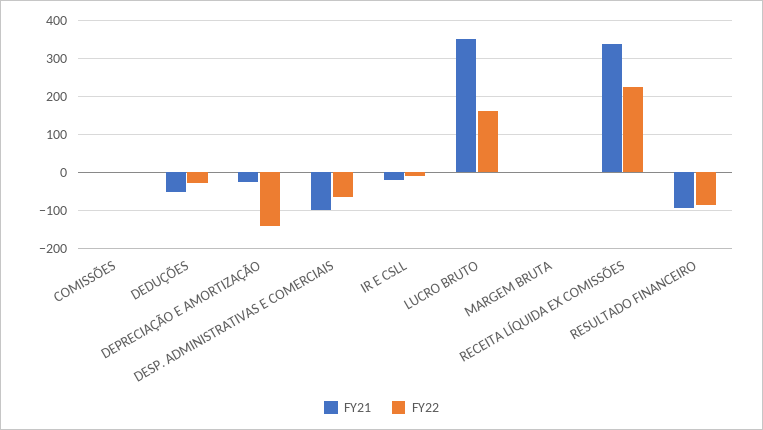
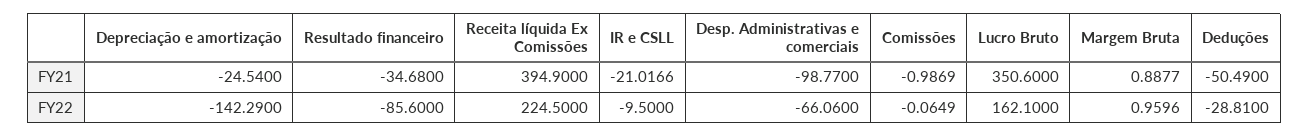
  {
    "FY21": {
      "COMISSÕES": -0.9869,
      "DEDUÇÕES": -50.49,
      "DEPRECIAÇÃO E AMORTIZAÇÃO": -24.54,
      "DESP. ADMINISTRATIVAS E COMERCIAIS": -98.77,
      "IR E CSLL": -21.0166,
      "LUCRO BRUTO": 350.6,
      "MARGEM BRUTA": 0.8877,
-     "RECEITA LÍQUIDA EX COMISSÕES": 340,
+     "RECEITA LÍQUIDA EX COMISSÕES": 394.9,
-     "RESULTADO FINANCEIRO": -100
+     "RESULTADO FINANCEIRO": -34.68
    },
    "FY22": {
      "COMISSÕES": -0.0649,
      "DEDUÇÕES": -28.81,
      "DEPRECIAÇÃO E AMORTIZAÇÃO": -142.29,
      "DESP. ADMINISTRATIVAS E COMERCIAIS": -66.06,
      "IR E CSLL": -9.5,
      "LUCRO BRUTO": 162.1,
      "MARGEM BRUTA": 0.9596,
      "RECEITA LÍQUIDA EX COMISSÕES": 224.5,
      "RESULTADO FINANCEIRO": -85.6
    }
  }

